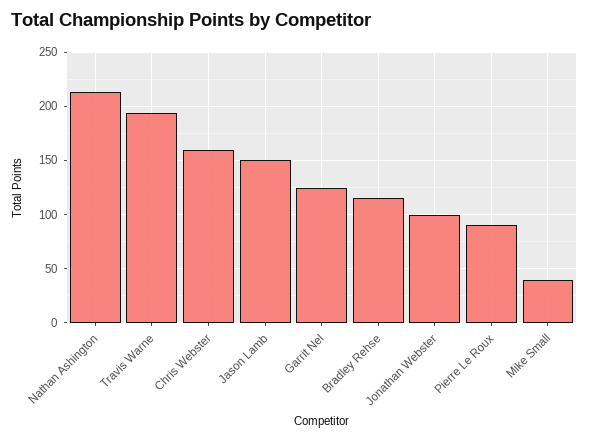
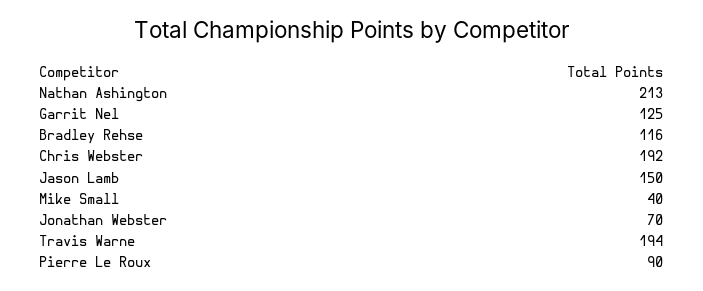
  {
    "Nathan Ashington": 213,
    "Travis Warne": 194,
-   "Chris Webster": 160,
+   "Chris Webster": 192,
    "Jason Lamb": 150,
    "Garrit Nel": 125,
    "Bradley Rehse": 116,
-   "Jonathan Webster": 100,
+   "Jonathan Webster": 70,
    "Pierre Le Roux": 90,
    "Mike Small": 40
  }

